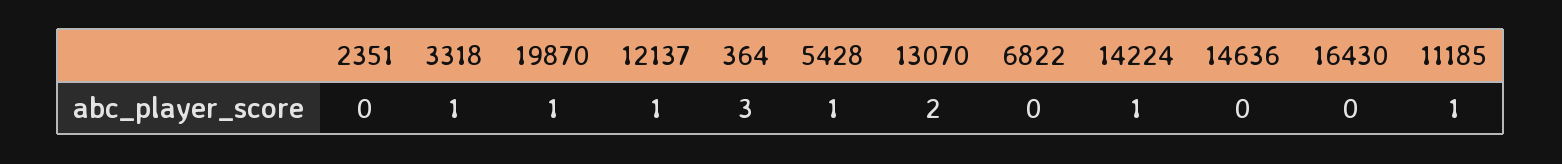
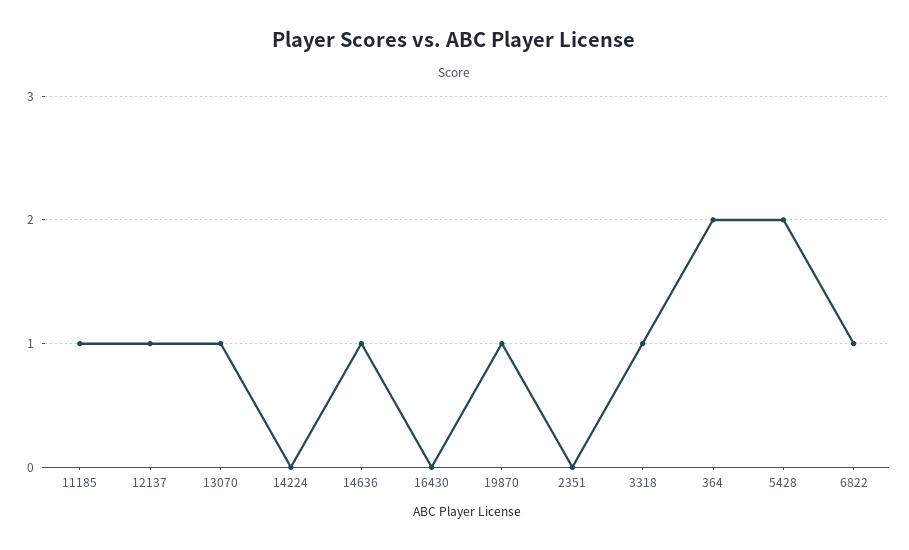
  {
    "2351": 0,
    "3318": 1,
    "19870": 1,
    "12137": 1,
-   "364": 3,
+   "364": 2,
-   "5428": 1,
+   "5428": 2,
-   "13070": 2,
+   "13070": 1,
-   "6822": 0,
+   "6822": 1,
-   "14224": 1,
+   "14224": 0,
-   "14636": 0,
+   "14636": 1,
    "16430": 0,
    "11185": 1
  }

